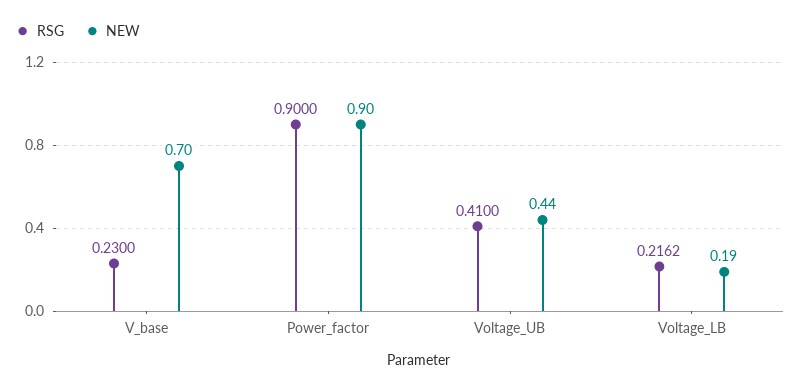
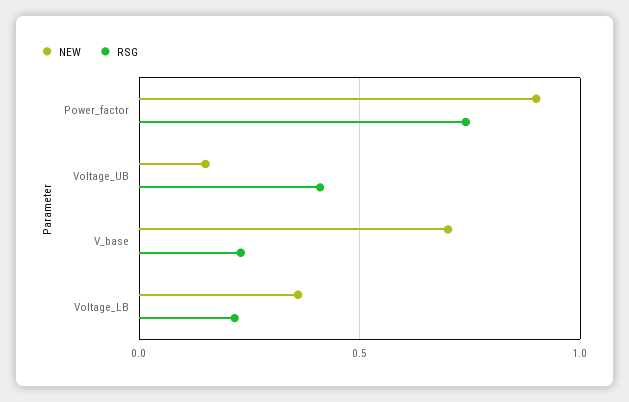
  {
    "RSG": {
      "V_base": 0.23,
-     "Power_factor": 0.9,
+     "Power_factor": 0.75,
      "Voltage_UB": 0.41,
      "Voltage_LB": 0.2162
    },
    "NEW": {
      "V_base": 0.7,
      "Power_factor": 0.9,
-     "Voltage_UB": 0.44,
+     "Voltage_UB": 0.15,
-     "Voltage_LB": 0.19
+     "Voltage_LB": 0.35
    }
  }

